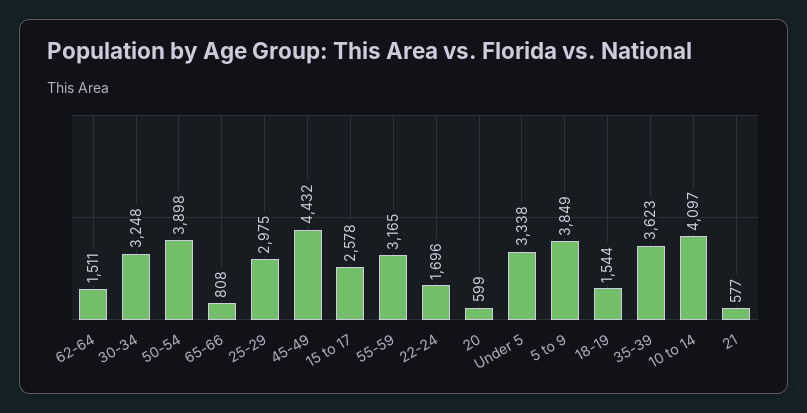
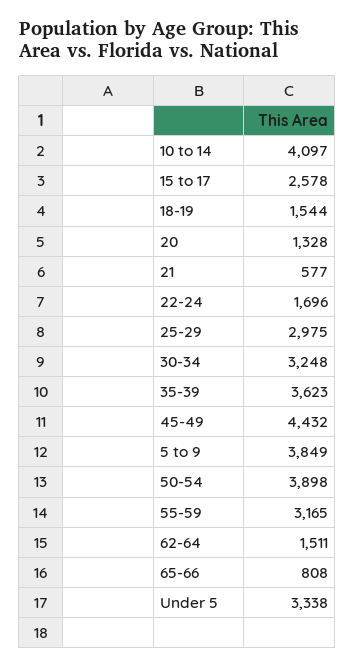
  {
    "62-64": 1511,
    "30-34": 3248,
    "50-54": 3898,
    "65-66": 808,
    "25-29": 2975,
    "45-49": 4432,
    "15 to 17": 2578,
    "55-59": 3165,
    "22-24": 1696,
-   "20": 599,
+   "20": 1328,
    "Under 5": 3338,
    "5 to 9": 3849,
    "18-19": 1544,
    "35-39": 3623,
    "10 to 14": 4097,
    "21": 577
  }

